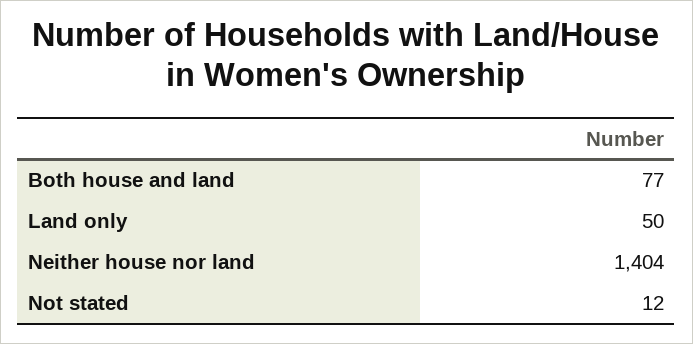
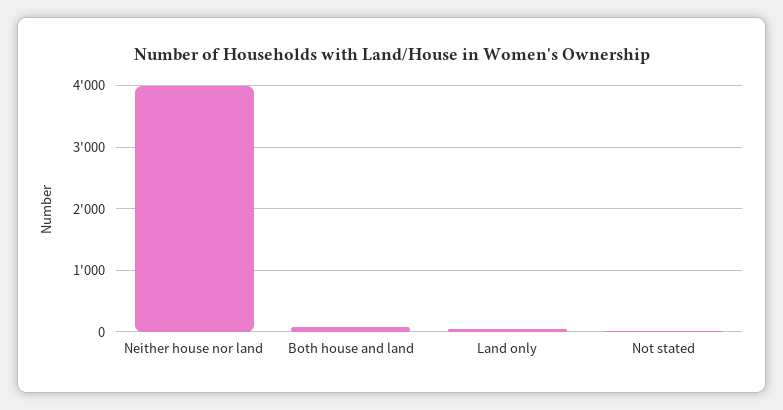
  {
    "Both house and land": 77,
    "Land only": 50,
-   "Neither house nor land": 1404,
+   "Neither house nor land": 4000,
    "Not stated": 12
  }

